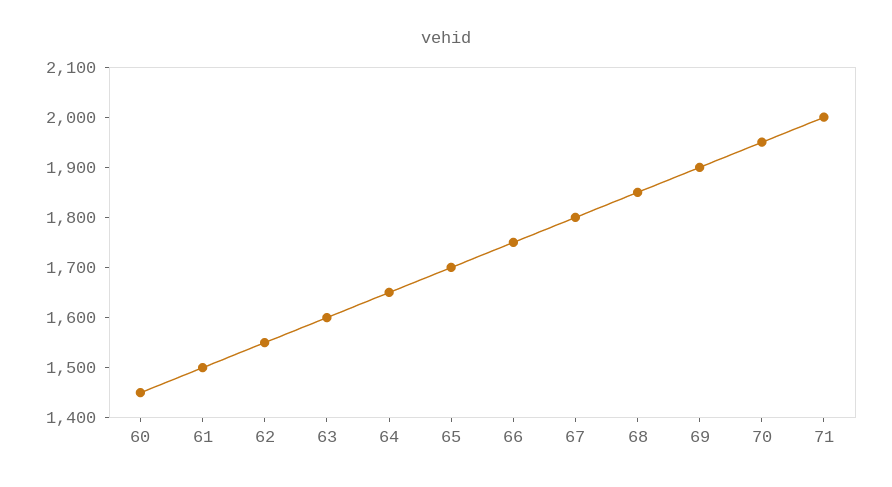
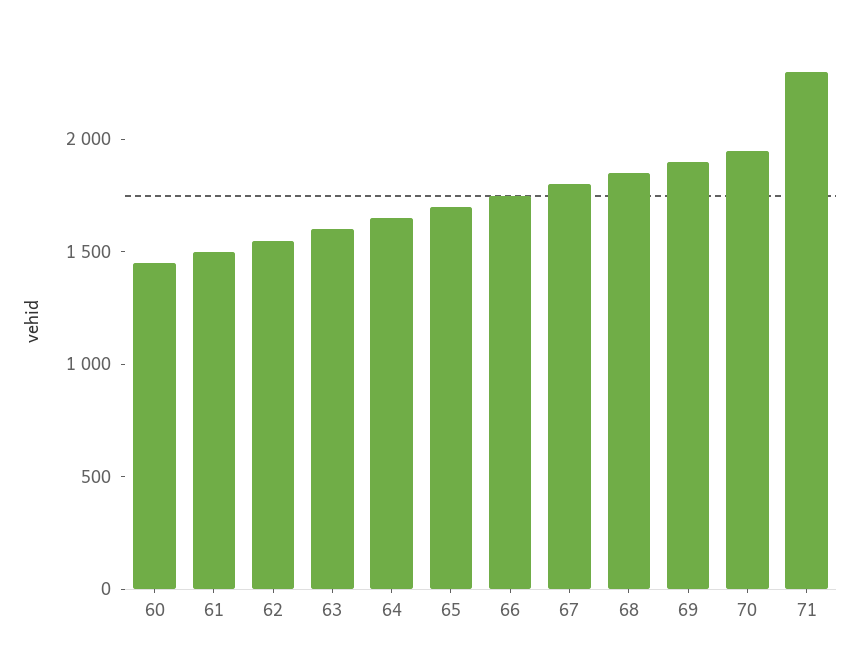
  {
    "60": 1460,
    "61": 1500,
    "62": 1560,
    "63": 1600,
    "64": 1660,
    "65": 1700,
    "66": 1760,
    "67": 1800,
    "68": 1860,
    "69": 1900,
    "70": 1960,
-   "71": 2000
+   "71": 2300
  }

